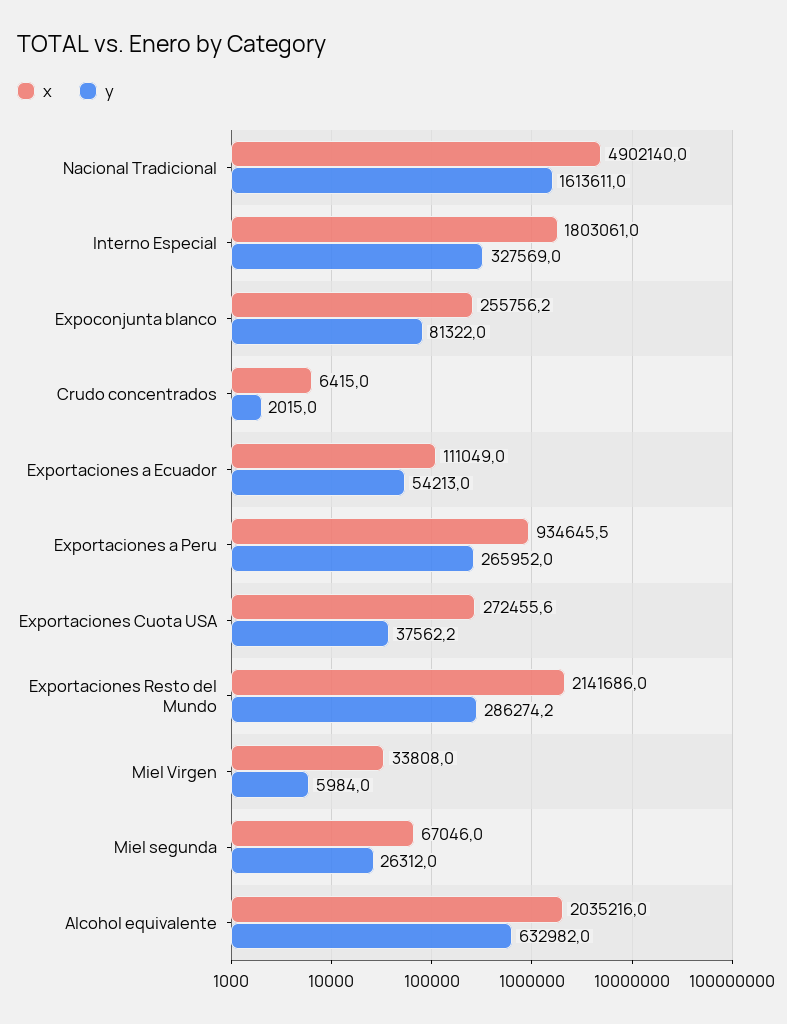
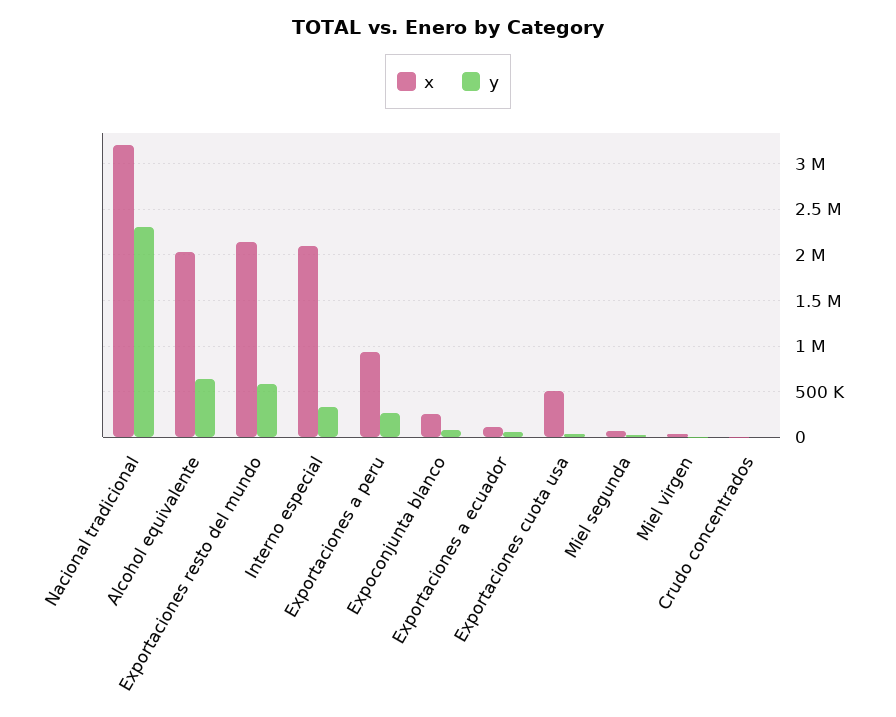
  {
    "x": {
-     "Nacional Tradicional": 4902140,
+     "Nacional Tradicional": 3200000,
-     "Interno Especial": 1803061,
+     "Interno Especial": 2100000,
      "Expoconjunta blanco": 255756.2,
      "Crudo concentrados": 6415,
      "Exportaciones a Ecuador": 111049,
      "Exportaciones a Peru": 934645.5,
-     "Exportaciones Cuota USA": 272455.6,
+     "Exportaciones Cuota USA": 500000,
      "Exportaciones Resto del Mundo": 2141686,
      "Miel Virgen": 33808,
      "Miel segunda": 67046,
      "Alcohol equivalente": 2035216
    },
    "y": {
-     "Nacional Tradicional": 1613611,
+     "Nacional Tradicional": 2300000,
      "Interno Especial": 327569,
      "Expoconjunta blanco": 81322,
      "Crudo concentrados": 2015,
      "Exportaciones a Ecuador": 54213,
      "Exportaciones a Peru": 265952,
      "Exportaciones Cuota USA": 37562.2,
-     "Exportaciones Resto del Mundo": 286274.2,
+     "Exportaciones Resto del Mundo": 600000,
      "Miel Virgen": 5984,
      "Miel segunda": 26312,
      "Alcohol equivalente": 632982
    }
  }

